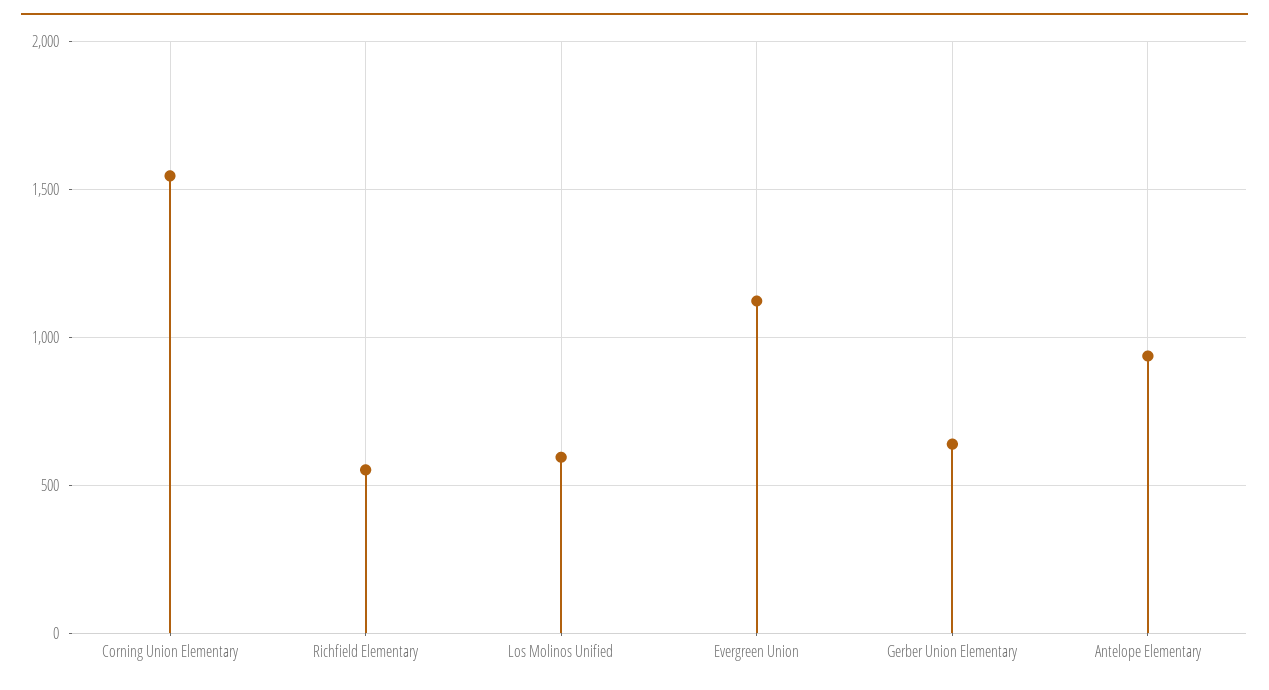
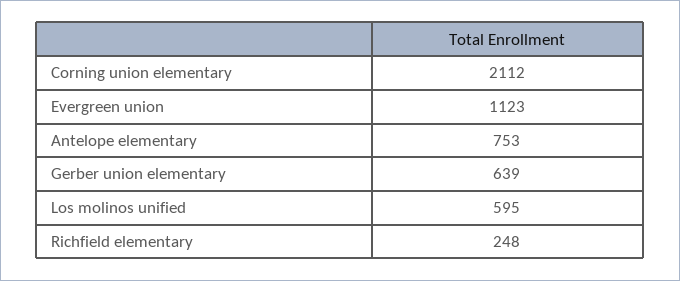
  {
-   "Corning Union Elementary": 1550,
+   "Corning Union Elementary": 2112,
-   "Richfield Elementary": 550,
+   "Richfield Elementary": 248,
    "Los Molinos Unified": 595,
    "Evergreen Union": 1123,
    "Gerber Union Elementary": 639,
-   "Antelope Elementary": 950
+   "Antelope Elementary": 753
  }

